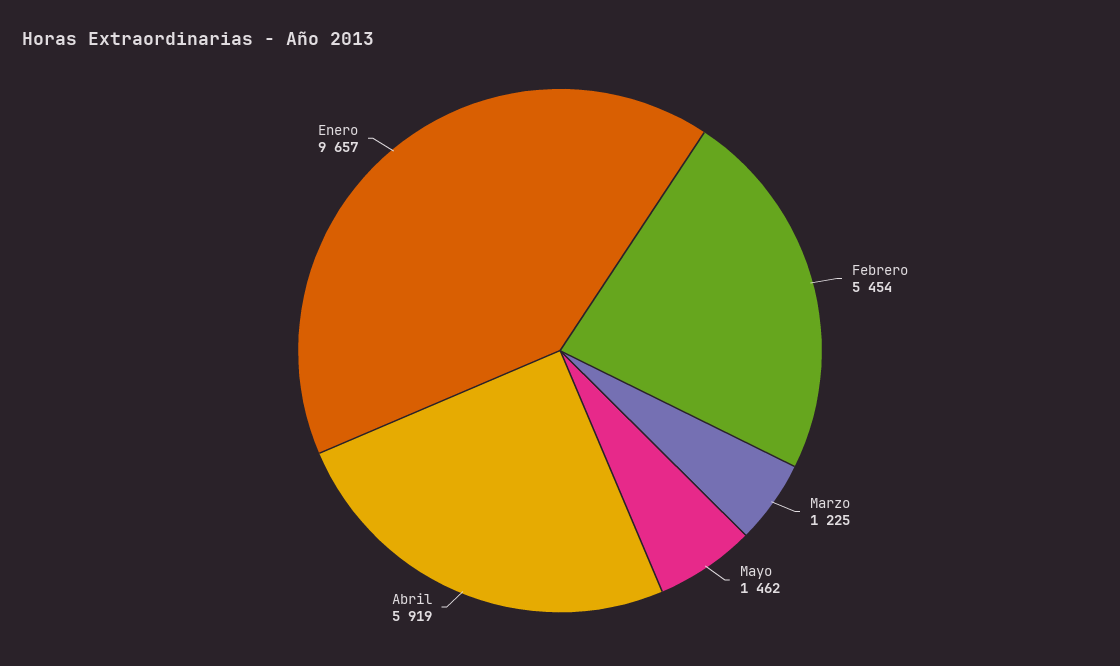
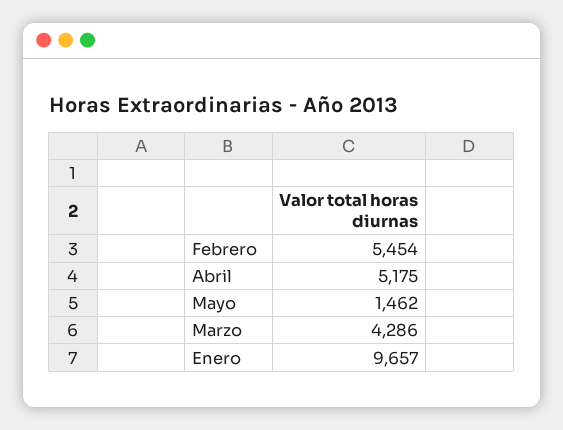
  {
    "Febrero": 5454,
-   "Marzo": 1225,
+   "Marzo": 4286,
    "Mayo": 1462,
-   "Abril": 5919,
+   "Abril": 5175,
    "Enero": 9657
  }

